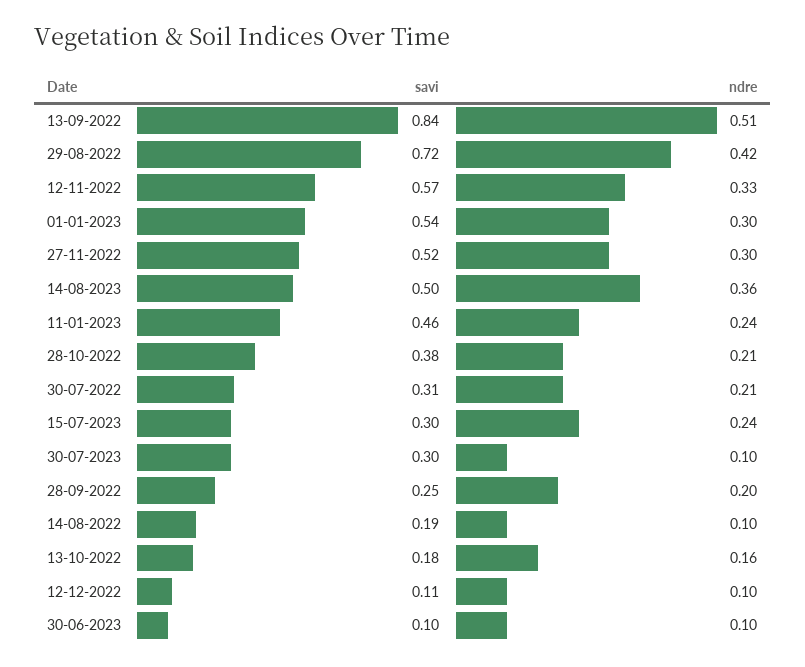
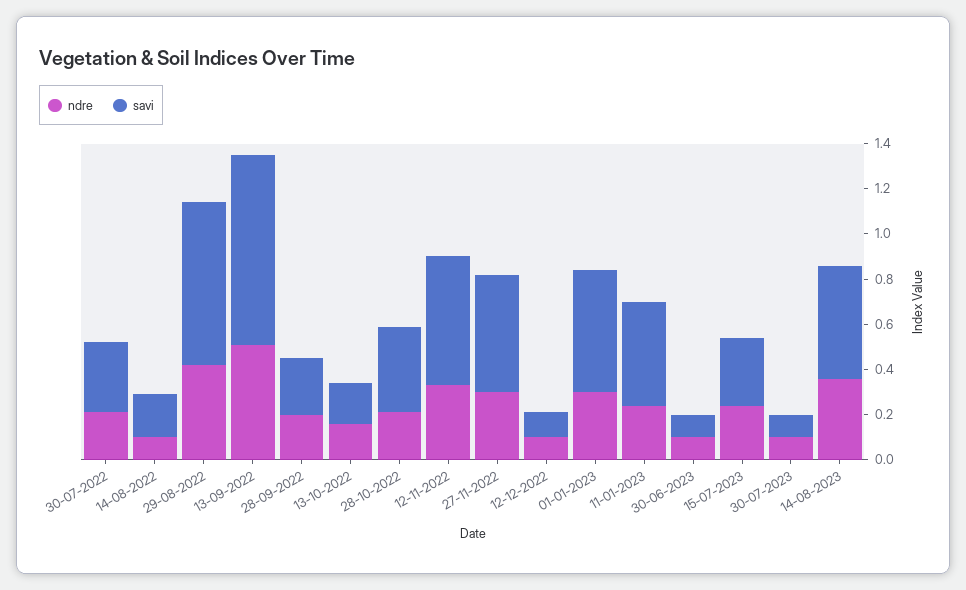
  {
    "savi": {
      "13-09-2022": 0.84,
      "29-08-2022": 0.72,
      "12-11-2022": 0.57,
      "01-01-2023": 0.54,
      "27-11-2022": 0.52,
      "14-08-2023": 0.5,
      "11-01-2023": 0.46,
      "28-10-2022": 0.38,
      "30-07-2022": 0.31,
      "15-07-2023": 0.3,
-     "30-07-2023": 0.3,
+     "30-07-2023": 0.1,
      "28-09-2022": 0.25,
      "14-08-2022": 0.19,
      "13-10-2022": 0.18,
      "12-12-2022": 0.11,
      "30-06-2023": 0.1
    },
    "ndre": {
      "13-09-2022": 0.51,
      "29-08-2022": 0.42,
      "12-11-2022": 0.33,
      "01-01-2023": 0.3,
      "27-11-2022": 0.3,
      "14-08-2023": 0.36,
      "11-01-2023": 0.24,
      "28-10-2022": 0.21,
      "30-07-2022": 0.21,
      "15-07-2023": 0.24,
      "30-07-2023": 0.1,
      "28-09-2022": 0.2,
      "14-08-2022": 0.1,
      "13-10-2022": 0.16,
      "12-12-2022": 0.1,
      "30-06-2023": 0.1
    }
  }

